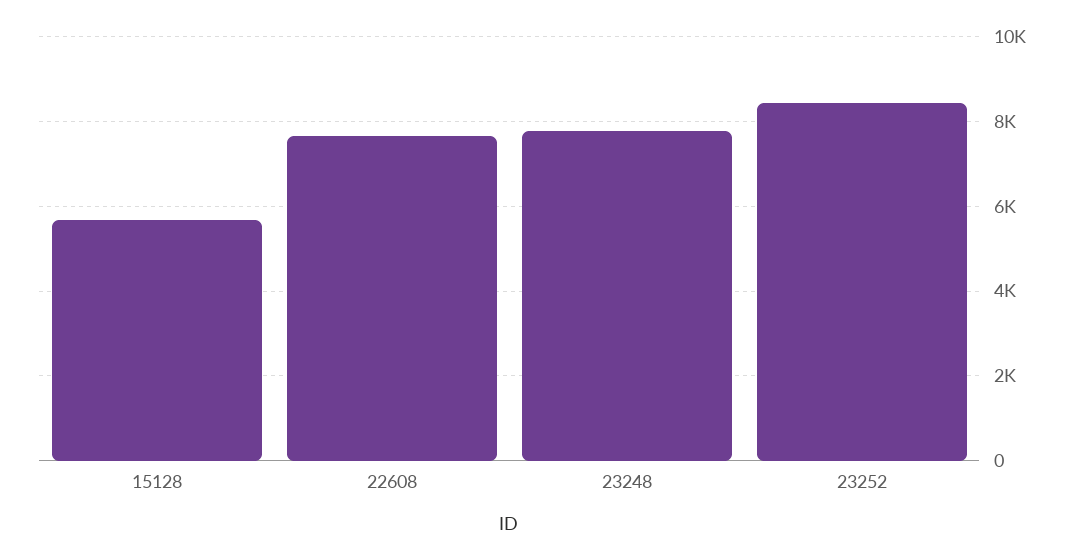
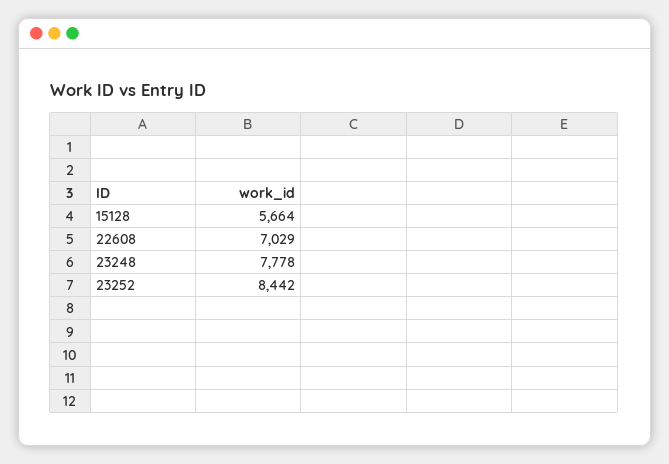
  {
    "15128": 5664,
-   "22608": 7600,
+   "22608": 7029,
    "23248": 7778,
    "23252": 8442
  }

